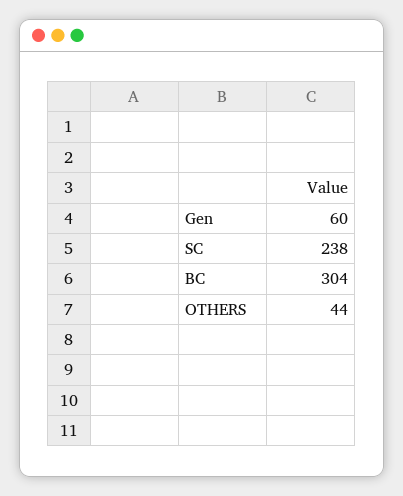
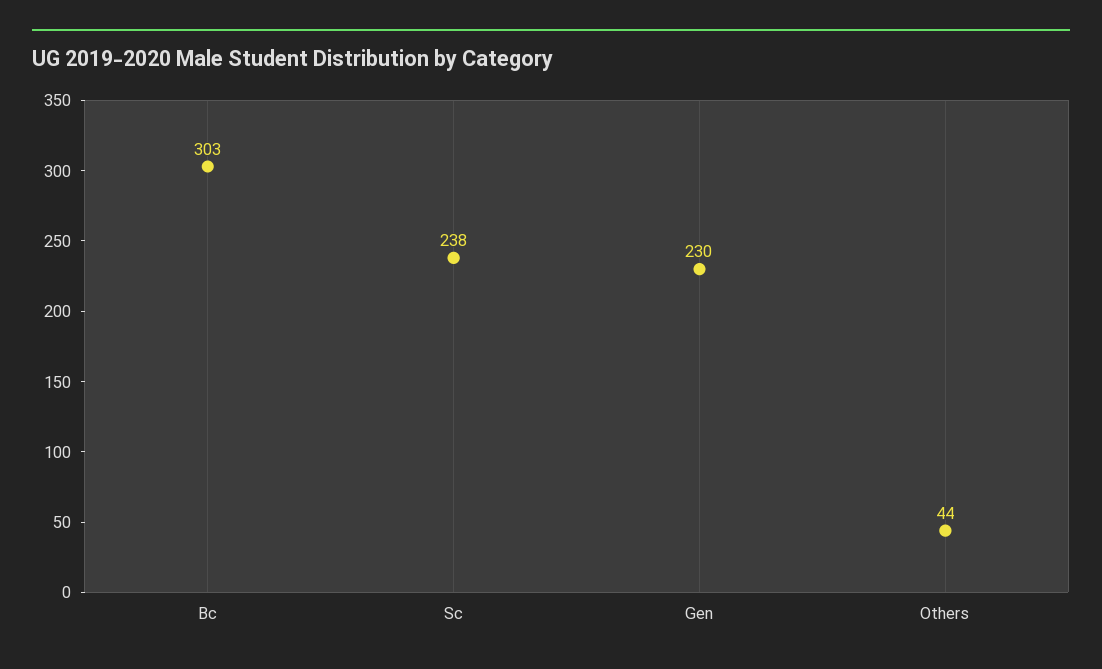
  {
-   "Gen": 60,
+   "Gen": 230,
    "SC": 238,
-   "BC": 304,
+   "BC": 303,
    "OTHERS": 44
  }

